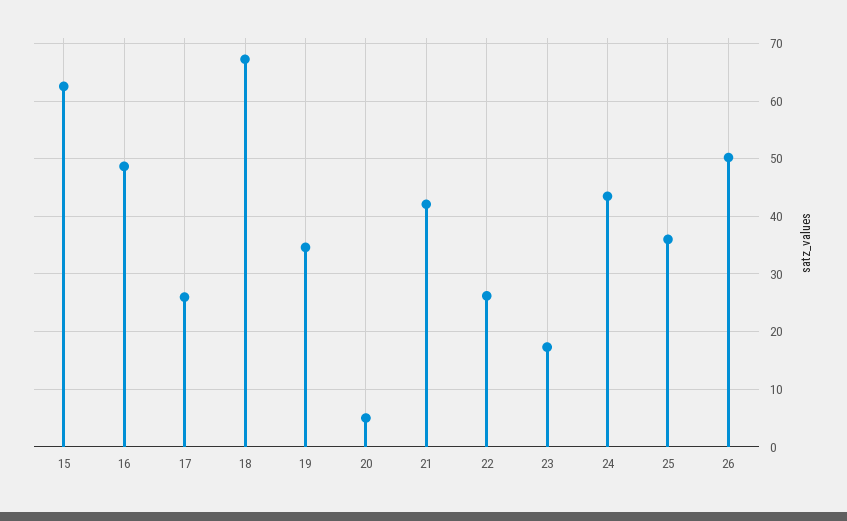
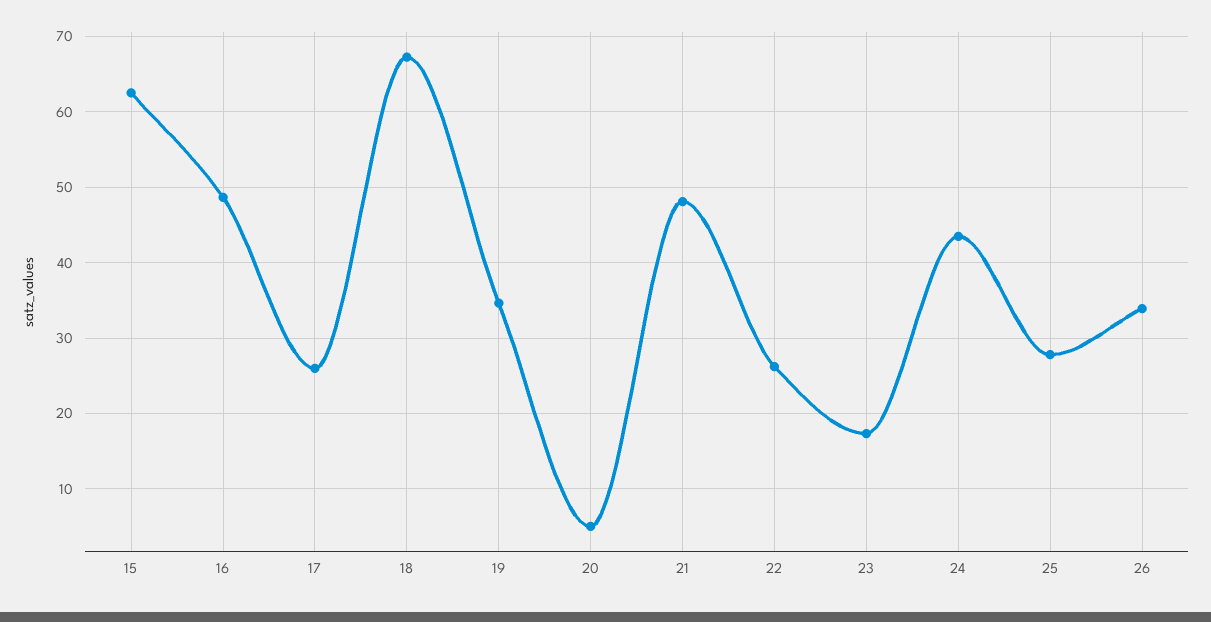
  {
    "15": 63,
    "16": 49,
    "17": 26,
    "18": 67,
    "19": 35,
    "20": 5,
-   "21": 42,
+   "21": 48,
    "22": 26,
    "23": 17,
    "24": 43,
-   "25": 36,
+   "25": 28,
-   "26": 50
+   "26": 34
  }

